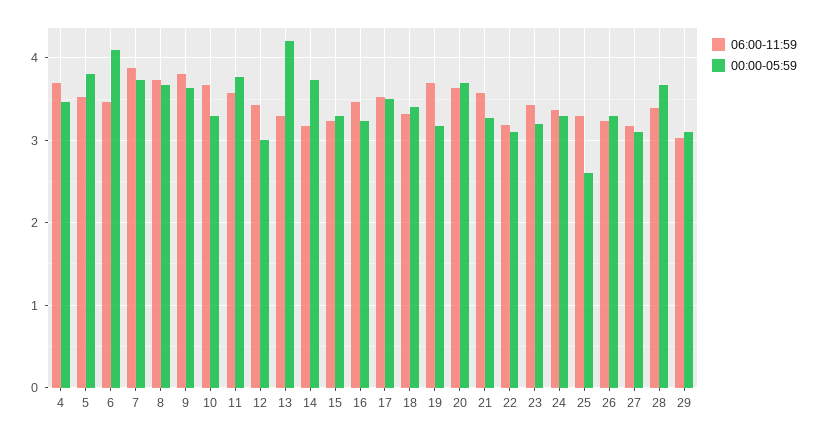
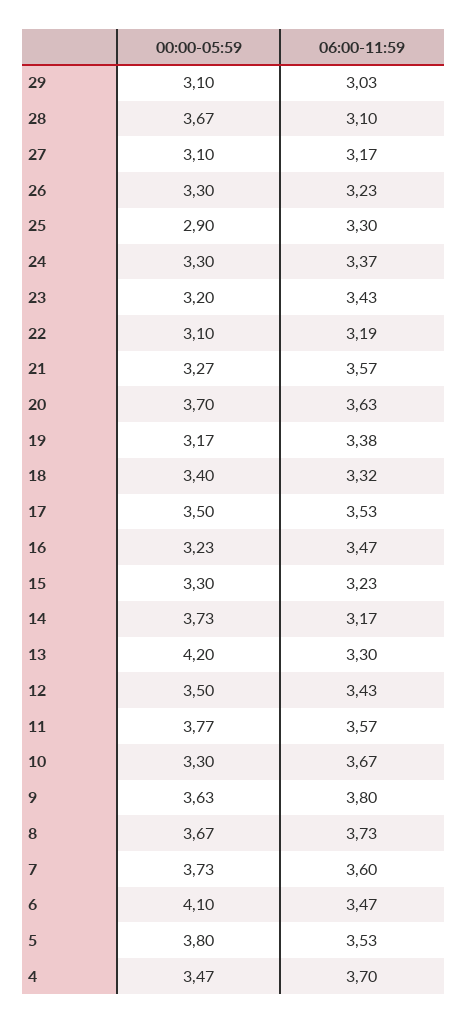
  {
    "06:00-11:59": {
      "4": 3.7,
      "5": 3.53,
      "6": 3.47,
-     "7": 3.9,
+     "7": 3.6,
      "8": 3.73,
      "9": 3.8,
      "10": 3.67,
      "11": 3.57,
      "12": 3.43,
      "13": 3.3,
      "14": 3.17,
      "15": 3.23,
      "16": 3.47,
      "17": 3.53,
      "18": 3.32,
-     "19": 3.7,
+     "19": 3.38,
      "20": 3.63,
      "21": 3.57,
      "22": 3.19,
      "23": 3.43,
      "24": 3.37,
      "25": 3.3,
      "26": 3.23,
      "27": 3.17,
-     "28": 3.4,
+     "28": 3.1,
      "29": 3.03
    },
    "00:00-05:59": {
      "4": 3.47,
      "5": 3.8,
      "6": 4.1,
      "7": 3.73,
      "8": 3.67,
      "9": 3.63,
      "10": 3.3,
      "11": 3.77,
-     "12": 3,
+     "12": 3.5,
      "13": 4.2,
      "14": 3.73,
      "15": 3.3,
      "16": 3.23,
      "17": 3.5,
      "18": 3.4,
      "19": 3.17,
      "20": 3.7,
      "21": 3.27,
      "22": 3.1,
      "23": 3.2,
      "24": 3.3,
-     "25": 2.6,
+     "25": 2.9,
      "26": 3.3,
      "27": 3.1,
      "28": 3.67,
      "29": 3.1
    }
  }

